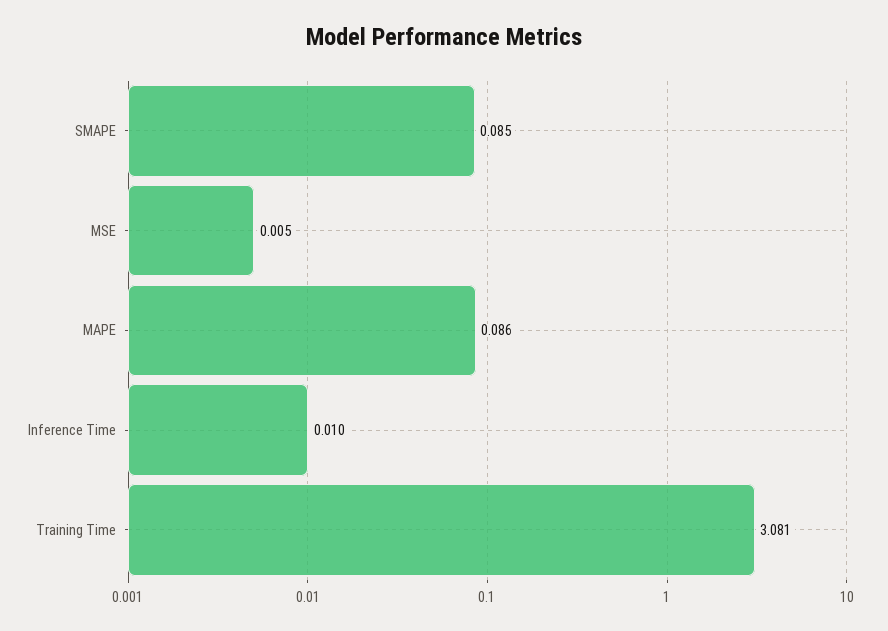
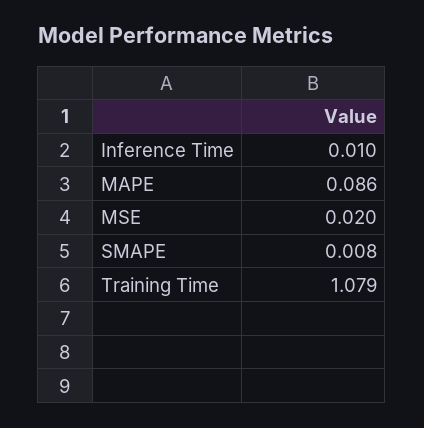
  {
-   "SMAPE": 0.085,
+   "SMAPE": 0.008,
-   "MSE": 0.005,
+   "MSE": 0.02,
    "MAPE": 0.086,
    "Inference Time": 0.01,
-   "Training Time": 3.081
+   "Training Time": 1.079
  }

